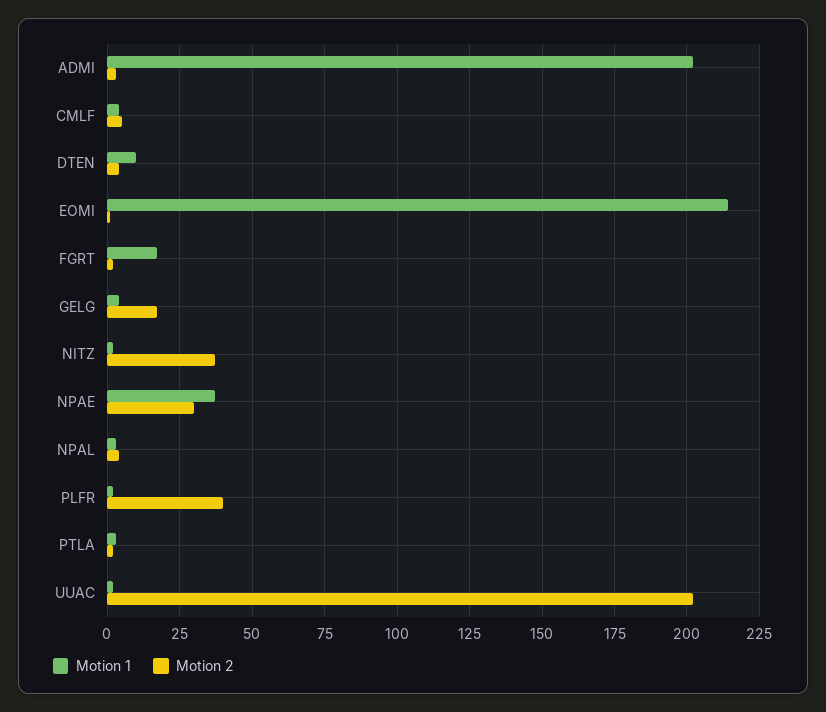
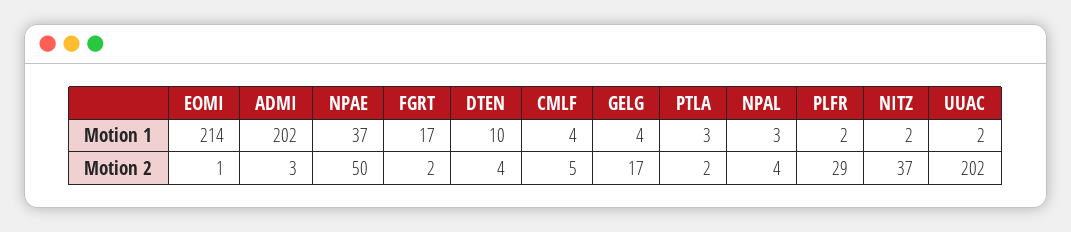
  {
    "Motion 1": {
      "ADMI": 202,
      "CMLF": 4,
      "DTEN": 10,
      "EOMI": 214,
      "FGRT": 17,
      "GELG": 4,
      "NITZ": 2,
      "NPAE": 37,
      "NPAL": 3,
      "PLFR": 2,
      "PTLA": 3,
      "UUAC": 2
    },
    "Motion 2": {
      "ADMI": 3,
      "CMLF": 5,
      "DTEN": 4,
      "EOMI": 1,
      "FGRT": 2,
      "GELG": 17,
      "NITZ": 37,
-     "NPAE": 30,
+     "NPAE": 50,
      "NPAL": 4,
-     "PLFR": 40,
+     "PLFR": 29,
      "PTLA": 2,
      "UUAC": 202
    }
  }

